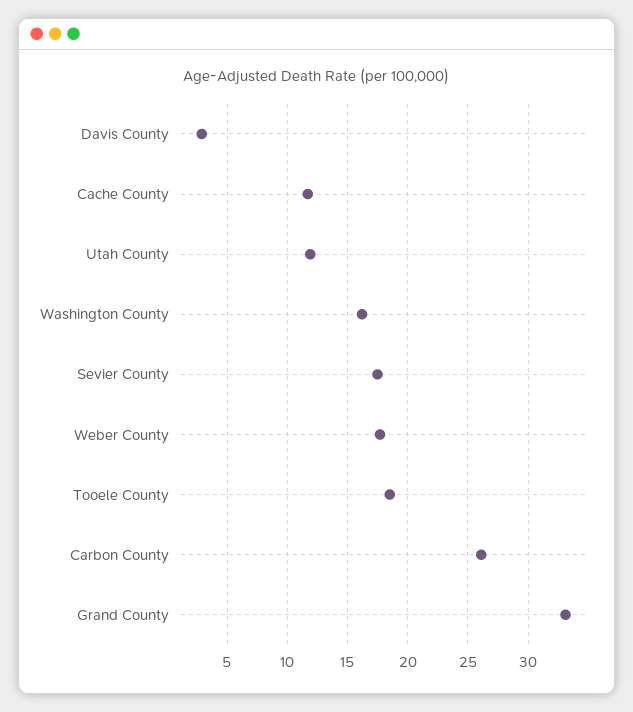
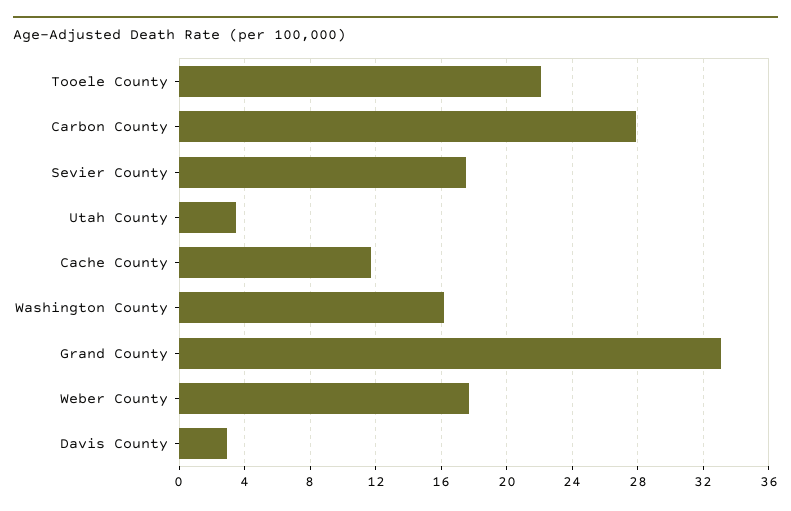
  {
    "Davis County": 3,
    "Cache County": 11.5,
-   "Utah County": 12,
+   "Utah County": 3.5,
    "Washington County": 16,
    "Sevier County": 17.5,
    "Weber County": 17.5,
-   "Tooele County": 18.5,
+   "Tooele County": 22,
-   "Carbon County": 26,
+   "Carbon County": 28,
    "Grand County": 33
  }

